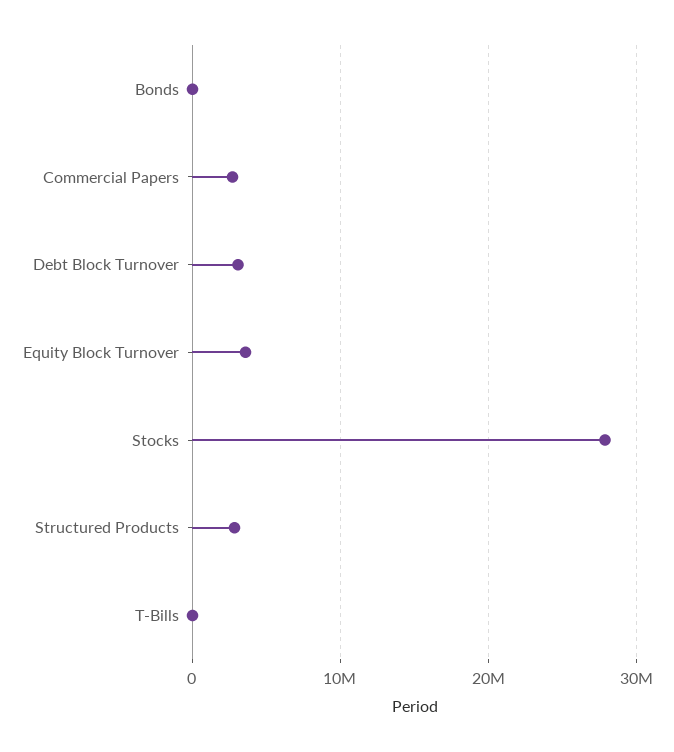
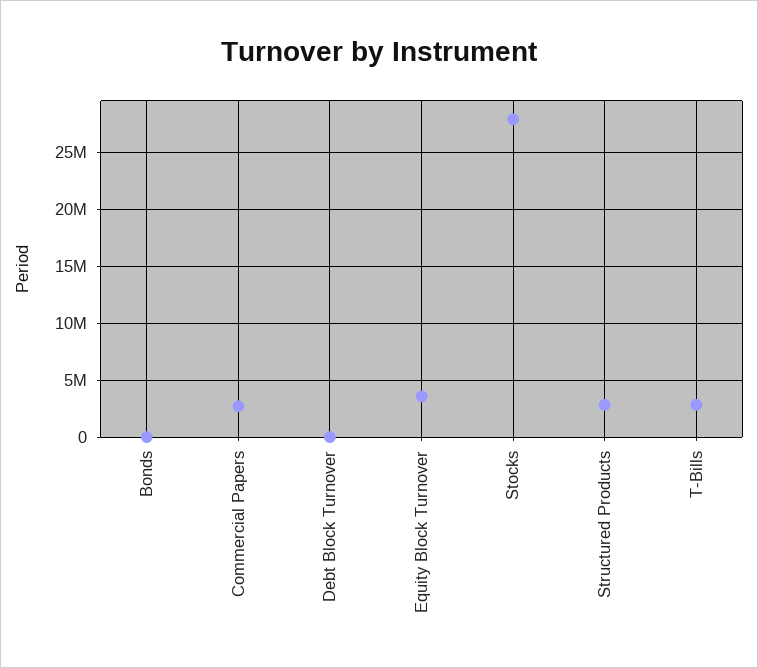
  {
    "Bonds": 0,
    "Commercial Papers": 3000000,
-   "Debt Block Turnover": 3000000,
+   "Debt Block Turnover": 0,
    "Equity Block Turnover": 4000000,
    "Stocks": 28000000,
    "Structured Products": 3000000,
-   "T-Bills": 0
+   "T-Bills": 3000000
  }

